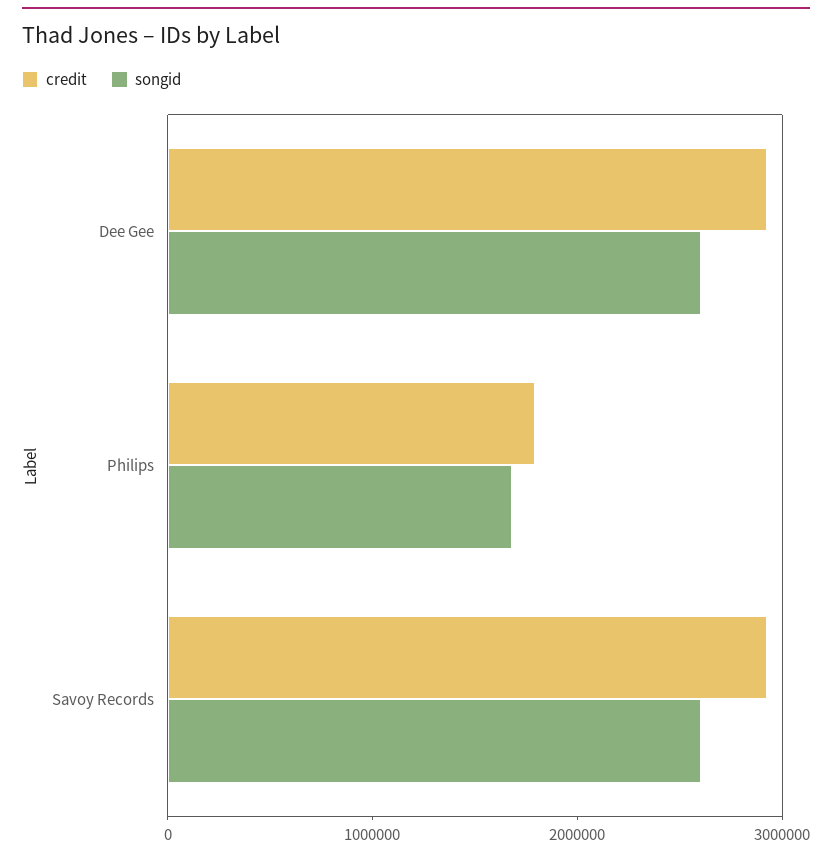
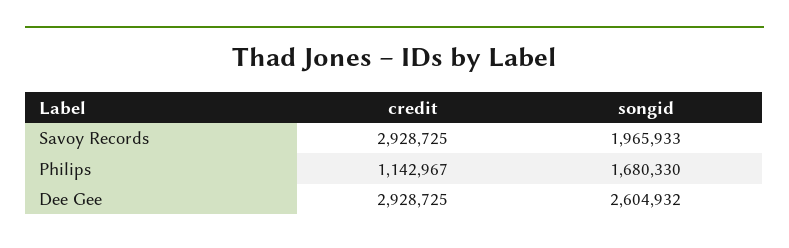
  {
    "credit": {
      "Dee Gee": 2928725,
-     "Philips": 1800000,
+     "Philips": 1142967,
      "Savoy Records": 2928725
    },
    "songid": {
      "Dee Gee": 2604932,
      "Philips": 1680330,
-     "Savoy Records": 2600000
+     "Savoy Records": 1965933
    }
  }

